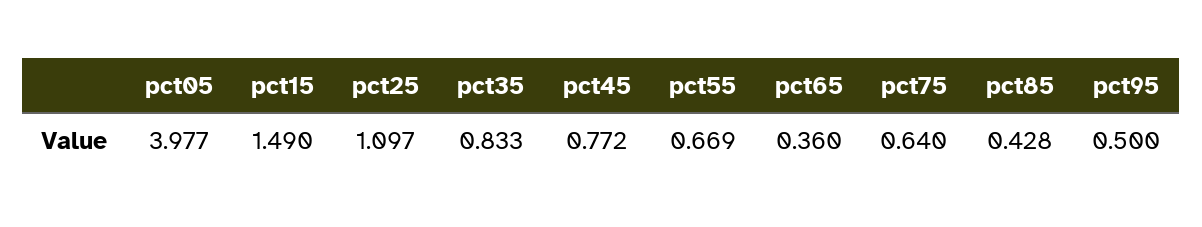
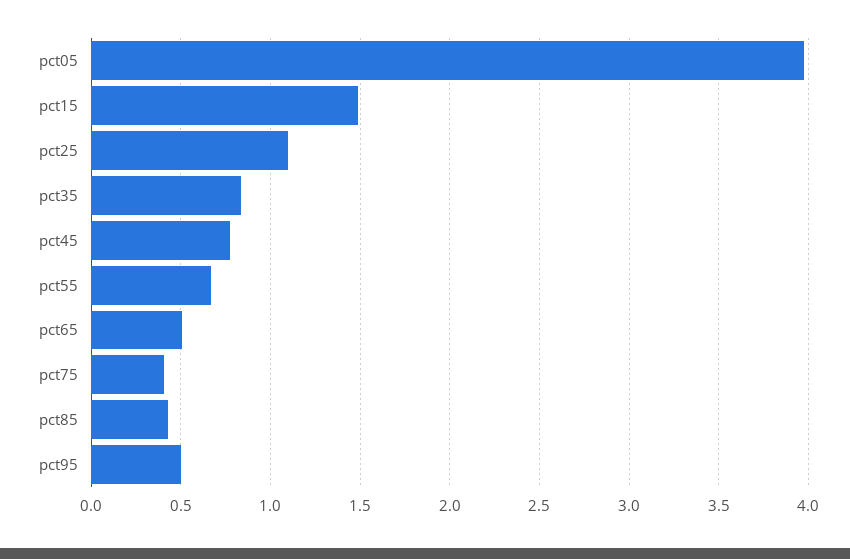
  {
    "pct05": 3.977,
    "pct15": 1.49,
    "pct25": 1.097,
    "pct35": 0.833,
    "pct45": 0.772,
    "pct55": 0.669,
-   "pct65": 0.36,
+   "pct65": 0.5,
-   "pct75": 0.64,
+   "pct75": 0.4,
    "pct85": 0.428,
    "pct95": 0.5
  }

